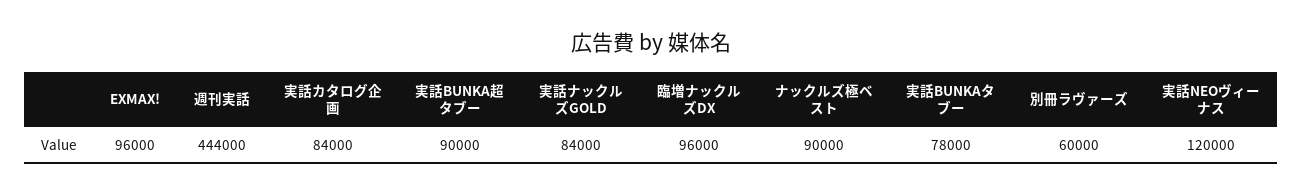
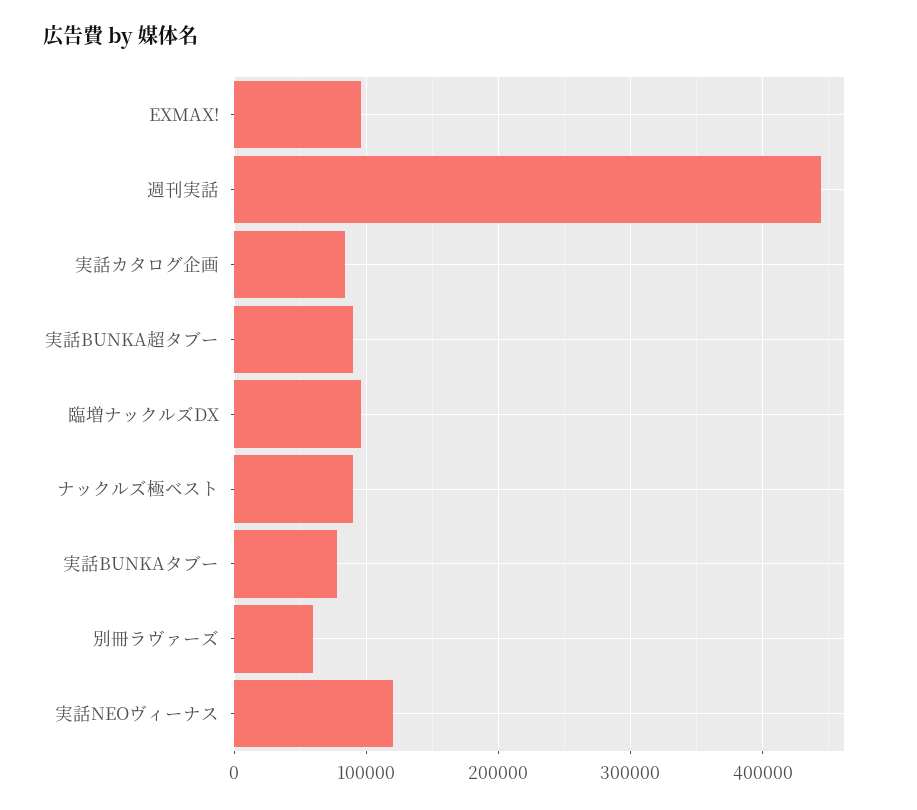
  {
    "EXMAX!": 96000,
    "週刊実話": 444000,
    "実話カタログ企画": 84000,
    "実話BUNKA超タブー": 90000,
-   "実話ナックルズGOLD": 84000,
    "臨増ナックルズDX": 96000,
    "ナックルズ極ベスト": 90000,
    "実話BUNKAタブー": 78000,
    "別冊ラヴァーズ": 60000,
    "実話NEOヴィーナス": 120000
  }

